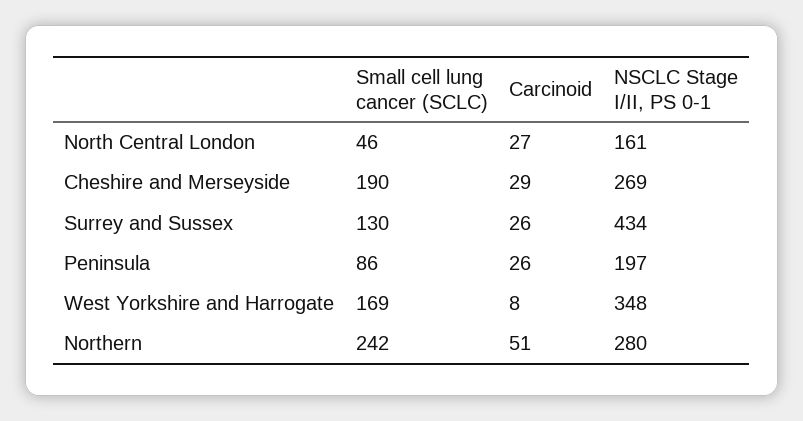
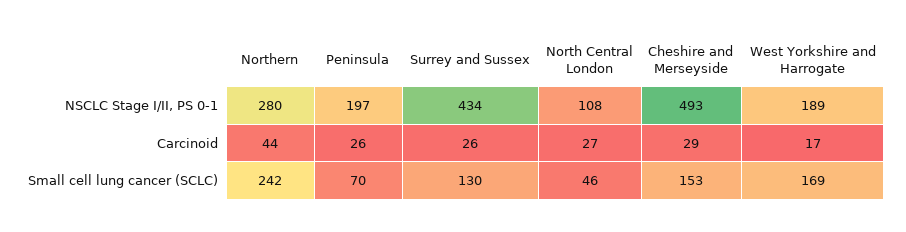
  {
    "Small cell lung cancer (SCLC)": {
      "North Central London": 46,
-     "Cheshire and Merseyside": 190,
+     "Cheshire and Merseyside": 153,
      "Surrey and Sussex": 130,
-     "Peninsula": 86,
+     "Peninsula": 70,
      "West Yorkshire and Harrogate": 169,
      "Northern": 242
    },
    "Carcinoid": {
      "North Central London": 27,
      "Cheshire and Merseyside": 29,
      "Surrey and Sussex": 26,
      "Peninsula": 26,
-     "West Yorkshire and Harrogate": 8,
+     "West Yorkshire and Harrogate": 17,
-     "Northern": 51
+     "Northern": 44
    },
    "NSCLC Stage I/II, PS 0-1": {
-     "North Central London": 161,
+     "North Central London": 108,
-     "Cheshire and Merseyside": 269,
+     "Cheshire and Merseyside": 493,
      "Surrey and Sussex": 434,
      "Peninsula": 197,
-     "West Yorkshire and Harrogate": 348,
+     "West Yorkshire and Harrogate": 189,
      "Northern": 280
    }
  }

